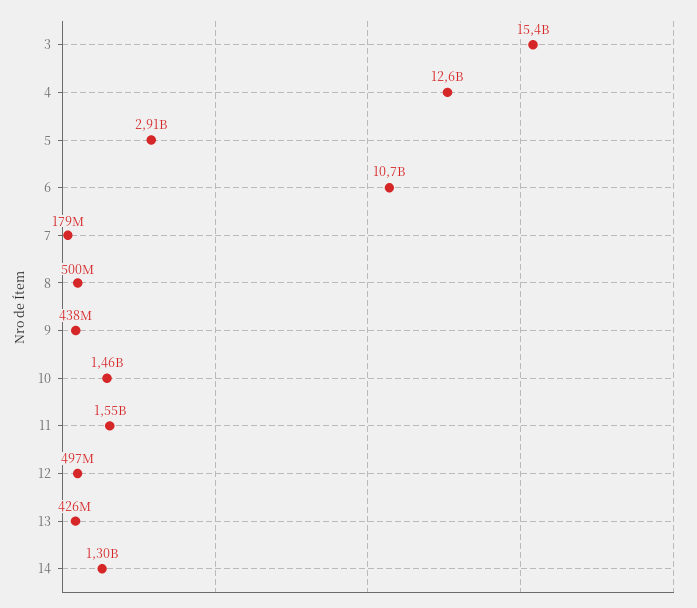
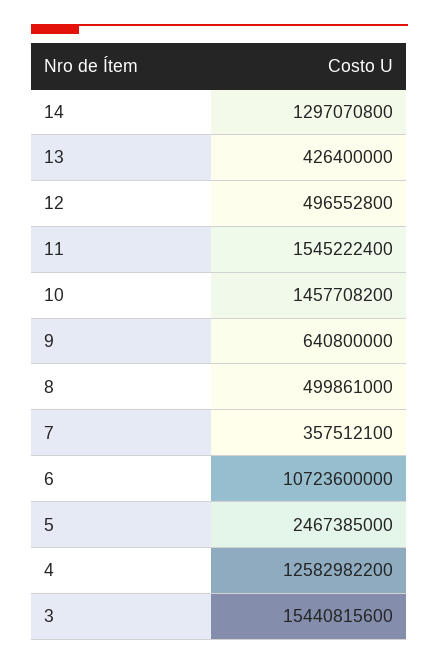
  {
    "3": 15440815600,
    "4": 12582982200,
-   "5": 2910000000,
+   "5": 2467385000,
    "6": 10723600000,
-   "7": 179000000,
+   "7": 357512100,
    "8": 499861000,
-   "9": 438000000,
+   "9": 640800000,
    "10": 1457708200,
    "11": 1545222400,
    "12": 496552800,
    "13": 426400000,
    "14": 1297070800
  }

